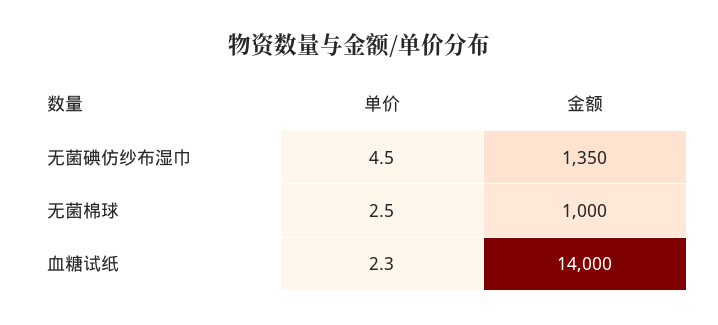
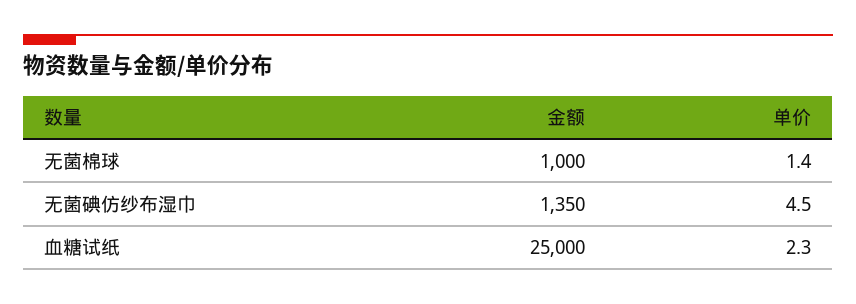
  {
    "单价": {
      "无菌碘仿纱布湿巾": 4.5,
-     "无菌棉球": 2.5,
+     "无菌棉球": 1.4,
      "血糖试纸": 2.3
    },
    "金额": {
      "无菌碘仿纱布湿巾": 1350,
      "无菌棉球": 1000,
-     "血糖试纸": 14000
+     "血糖试纸": 25000
    }
  }

